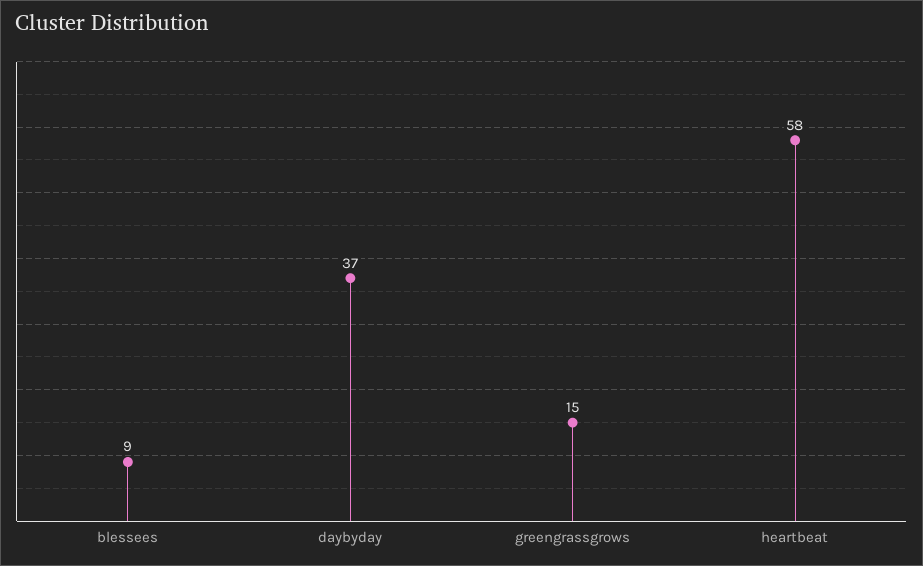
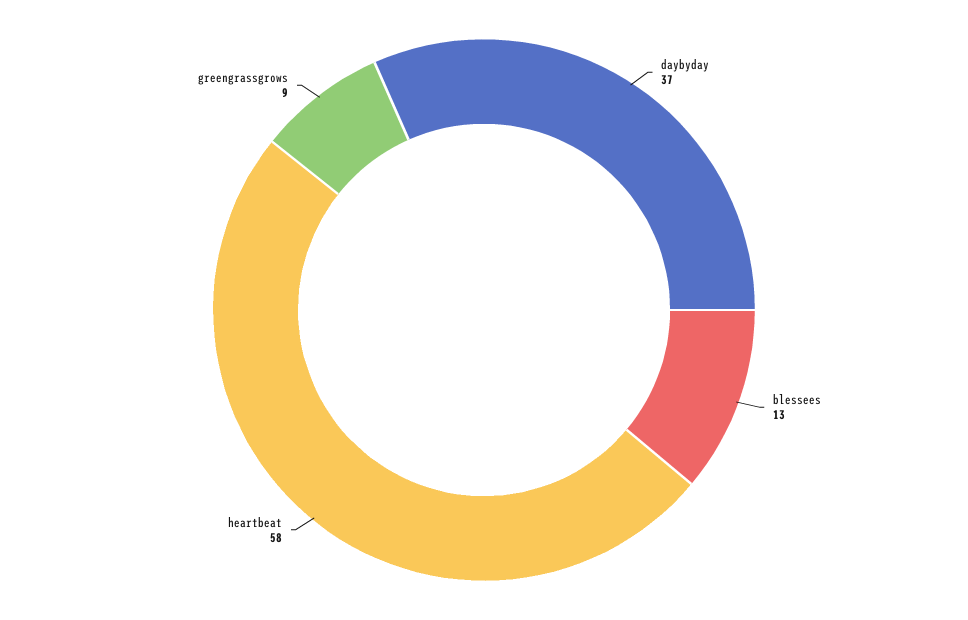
  {
-   "blessees": 9,
+   "blessees": 13,
    "daybyday": 37,
-   "greengrassgrows": 15,
+   "greengrassgrows": 9,
    "heartbeat": 58
  }

